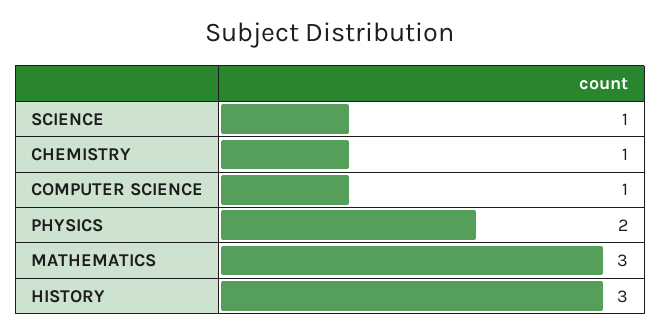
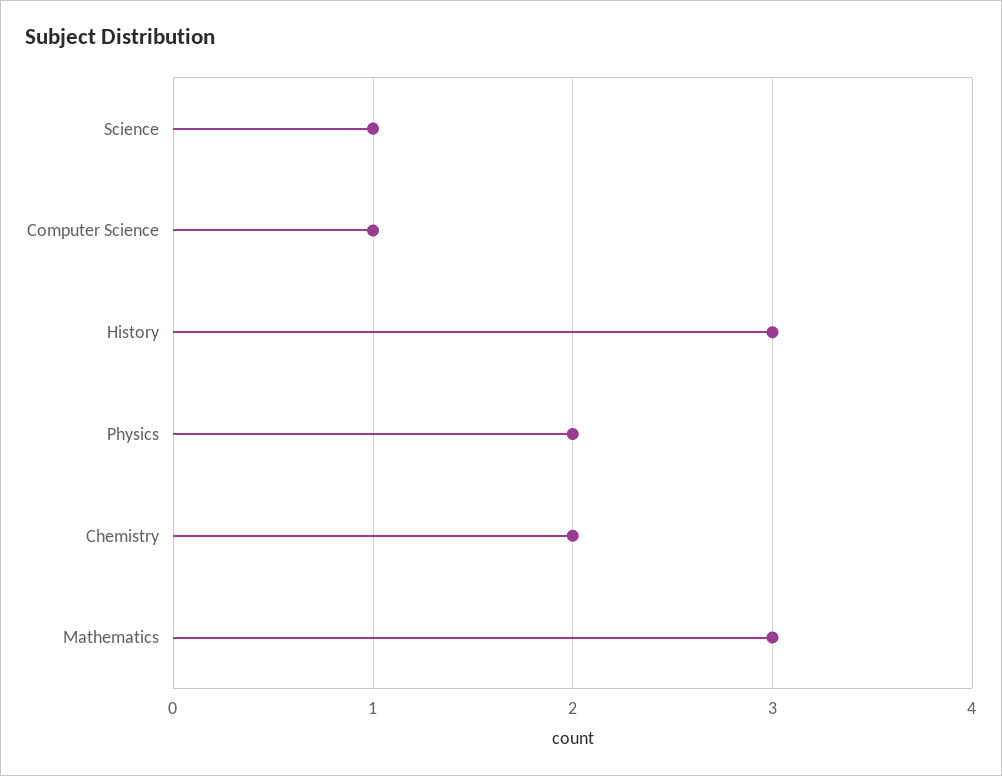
  {
    "SCIENCE": 1,
-   "CHEMISTRY": 1,
+   "CHEMISTRY": 2,
    "COMPUTER SCIENCE": 1,
    "PHYSICS": 2,
    "MATHEMATICS": 3,
    "HISTORY": 3
  }

